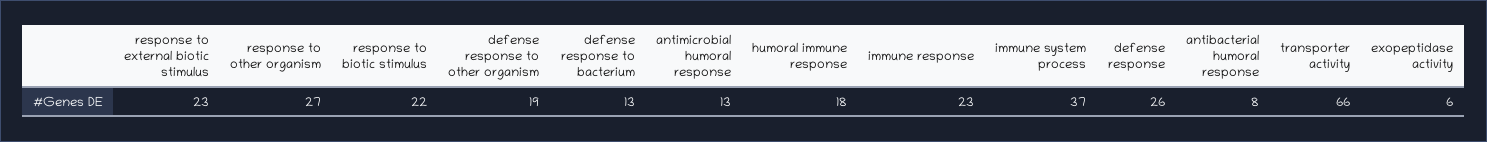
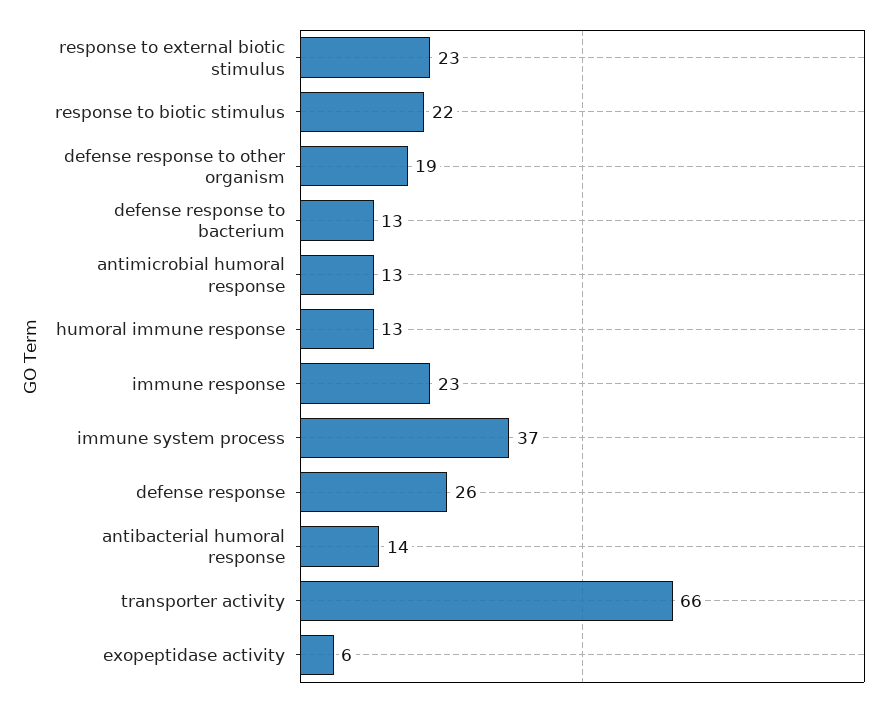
  {
    "response to external biotic stimulus": 23,
-   "response to other organism": 27,
    "response to biotic stimulus": 22,
    "defense response to other organism": 19,
    "defense response to bacterium": 13,
    "antimicrobial humoral response": 13,
-   "humoral immune response": 18,
+   "humoral immune response": 13,
    "immune response": 23,
    "immune system process": 37,
    "defense response": 26,
-   "antibacterial humoral response": 8,
+   "antibacterial humoral response": 14,
    "transporter activity": 66,
    "exopeptidase activity": 6
  }

